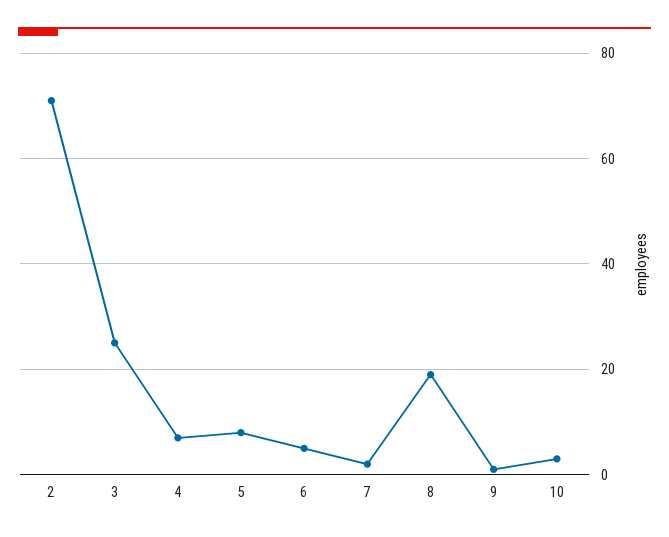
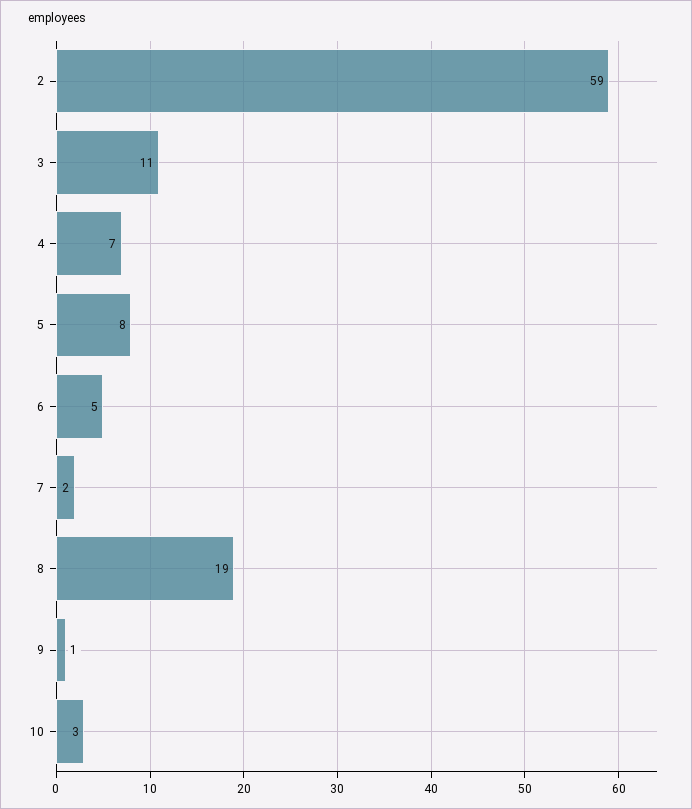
  {
-   "2": 70,
+   "2": 59,
-   "3": 25,
+   "3": 11,
    "4": 7,
    "5": 8,
    "6": 5,
    "7": 2,
    "8": 19,
    "9": 1,
    "10": 3
  }

